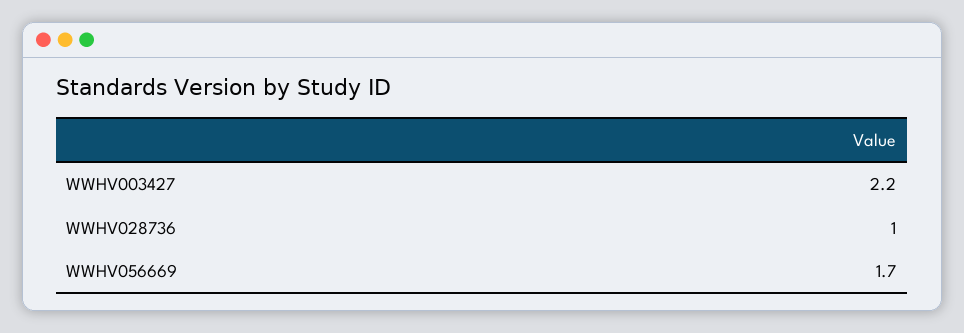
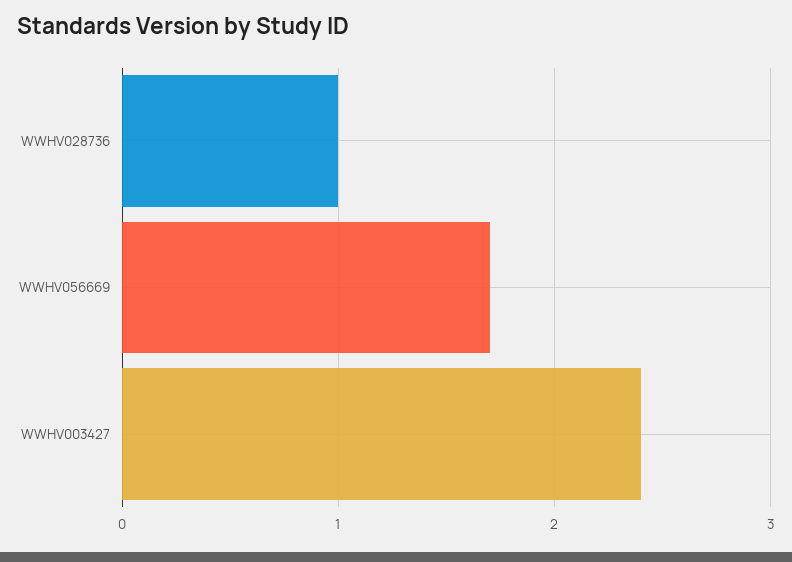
  {
-   "WWHV003427": 2.2,
+   "WWHV003427": 2.4,
    "WWHV028736": 1,
    "WWHV056669": 1.7
  }

